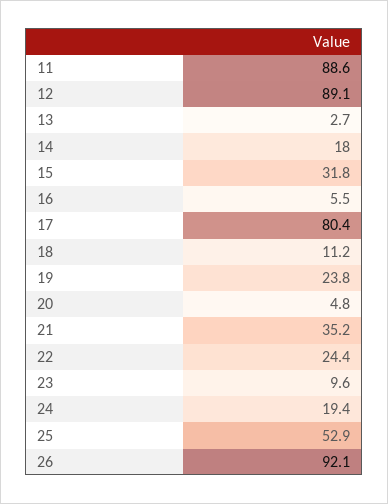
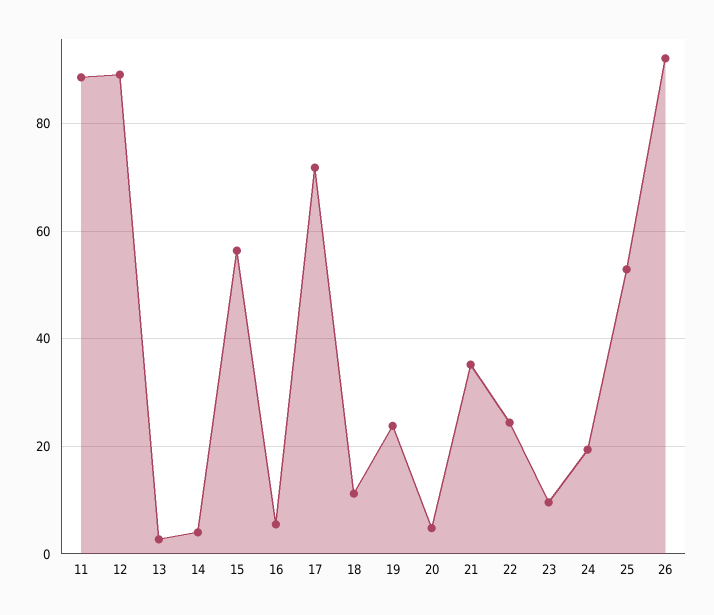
  {
    "11": 88.6,
    "12": 89.1,
    "13": 2.7,
-   "14": 18,
+   "14": 4,
-   "15": 31.8,
+   "15": 56,
    "16": 5.5,
-   "17": 80.4,
+   "17": 72,
    "18": 11.2,
    "19": 23.8,
    "20": 4.8,
    "21": 35.2,
    "22": 24.4,
    "23": 9.6,
    "24": 19.4,
    "25": 52.9,
    "26": 92.1
  }

